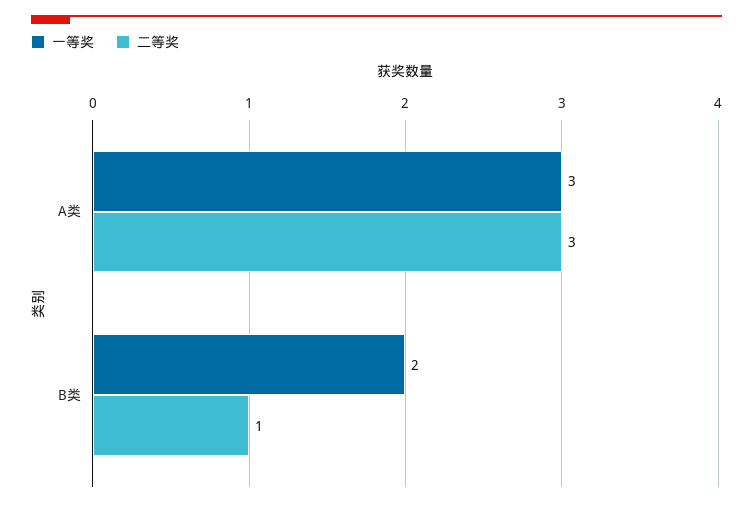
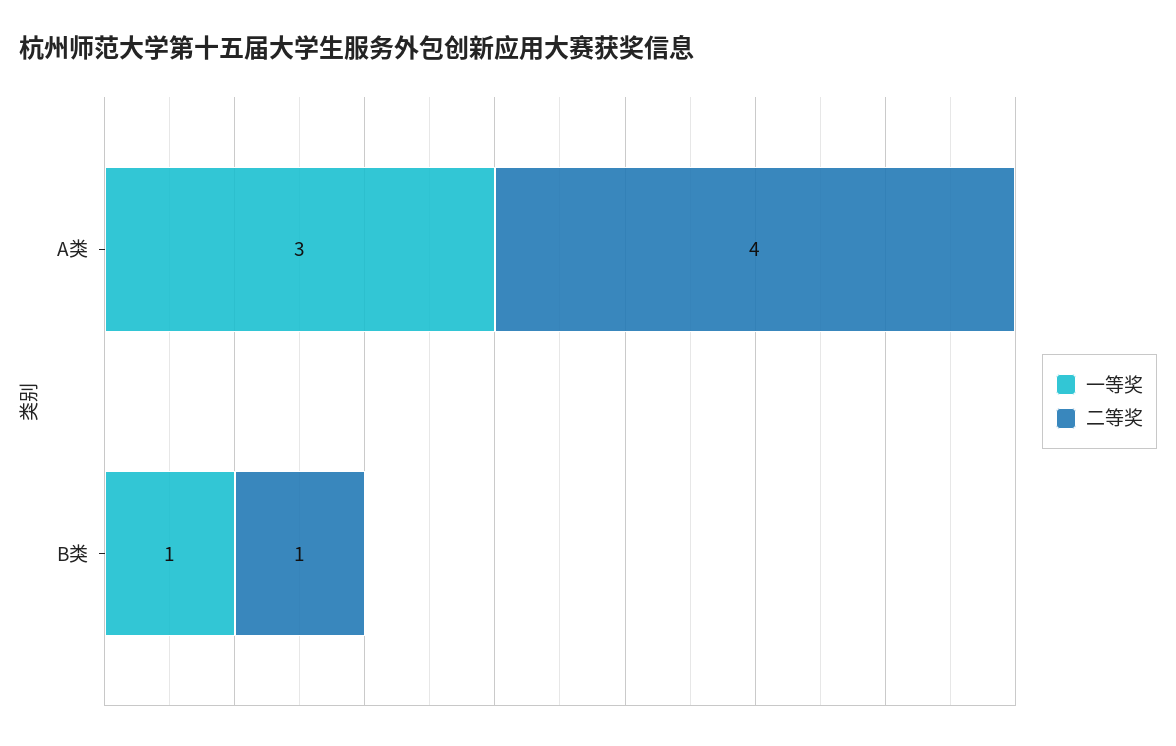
  {
    "一等奖": {
      "A类": 3,
-     "B类": 2
+     "B类": 1
    },
    "二等奖": {
-     "A类": 3,
+     "A类": 4,
      "B类": 1
    }
  }

